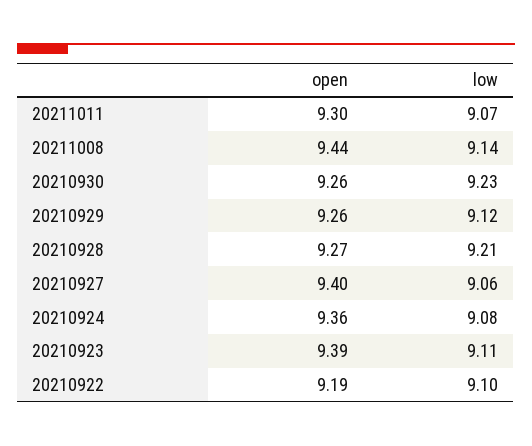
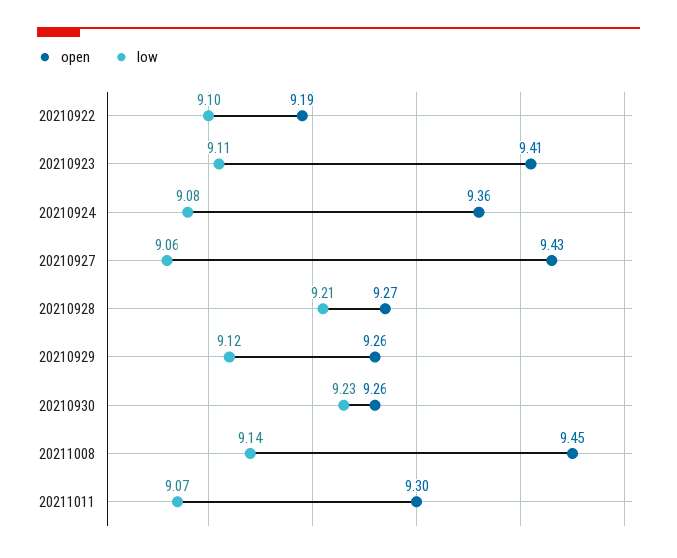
  {
    "open": {
      "20211011": 9.3,
-     "20211008": 9.44,
+     "20211008": 9.45,
      "20210930": 9.26,
      "20210929": 9.26,
      "20210928": 9.27,
-     "20210927": 9.4,
+     "20210927": 9.43,
      "20210924": 9.36,
-     "20210923": 9.39,
+     "20210923": 9.41,
      "20210922": 9.19
    },
    "low": {
      "20211011": 9.07,
      "20211008": 9.14,
      "20210930": 9.23,
      "20210929": 9.12,
      "20210928": 9.21,
      "20210927": 9.06,
      "20210924": 9.08,
      "20210923": 9.11,
      "20210922": 9.1
    }
  }

